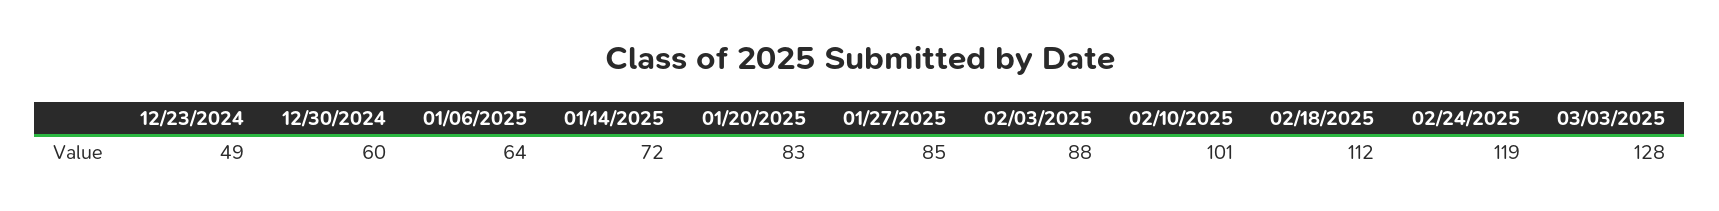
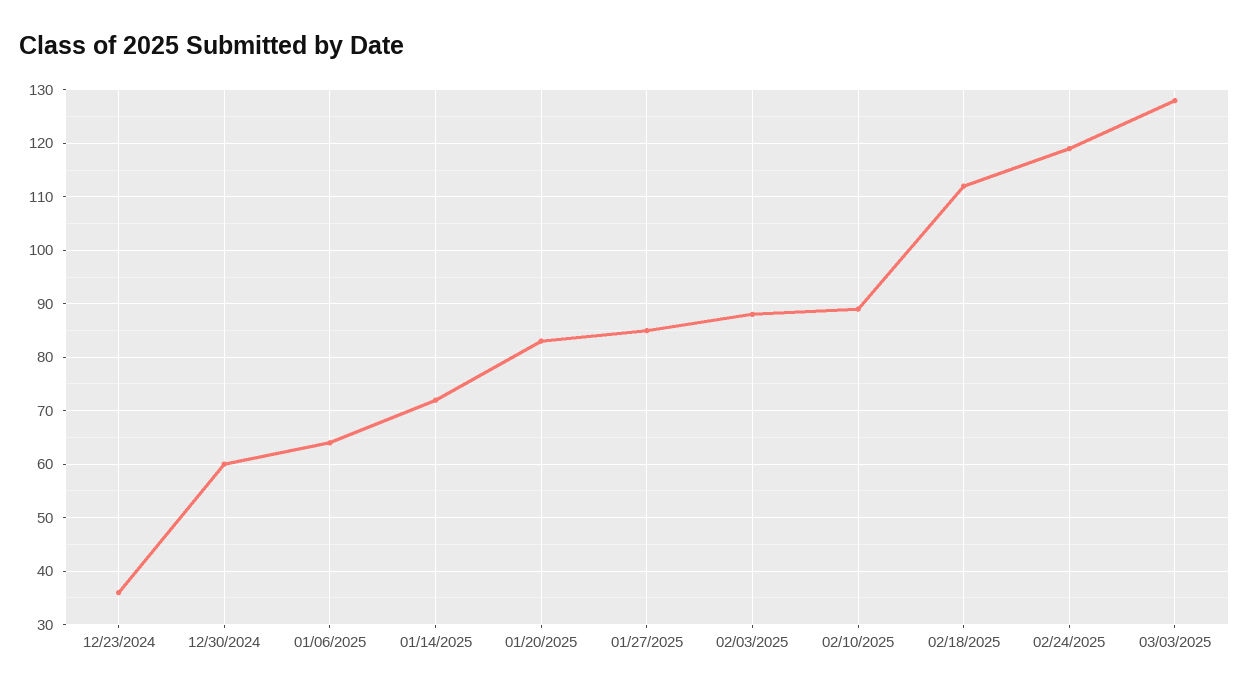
  {
-   "12/23/2024": 49,
+   "12/23/2024": 35,
    "12/30/2024": 60,
    "01/06/2025": 64,
    "01/14/2025": 72,
    "01/20/2025": 83,
    "01/27/2025": 85,
    "02/03/2025": 88,
-   "02/10/2025": 101,
+   "02/10/2025": 90,
    "02/18/2025": 112,
    "02/24/2025": 119,
    "03/03/2025": 128
  }

